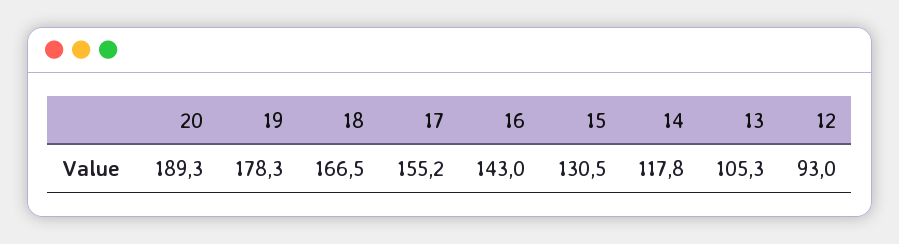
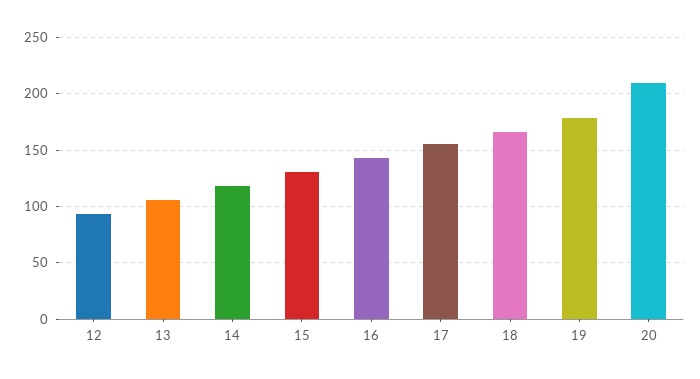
  {
-   "20": 189.3,
+   "20": 210,
    "19": 178.3,
    "18": 166.5,
    "17": 155.2,
    "16": 143,
    "15": 130.5,
    "14": 117.8,
    "13": 105.3,
    "12": 93
  }

